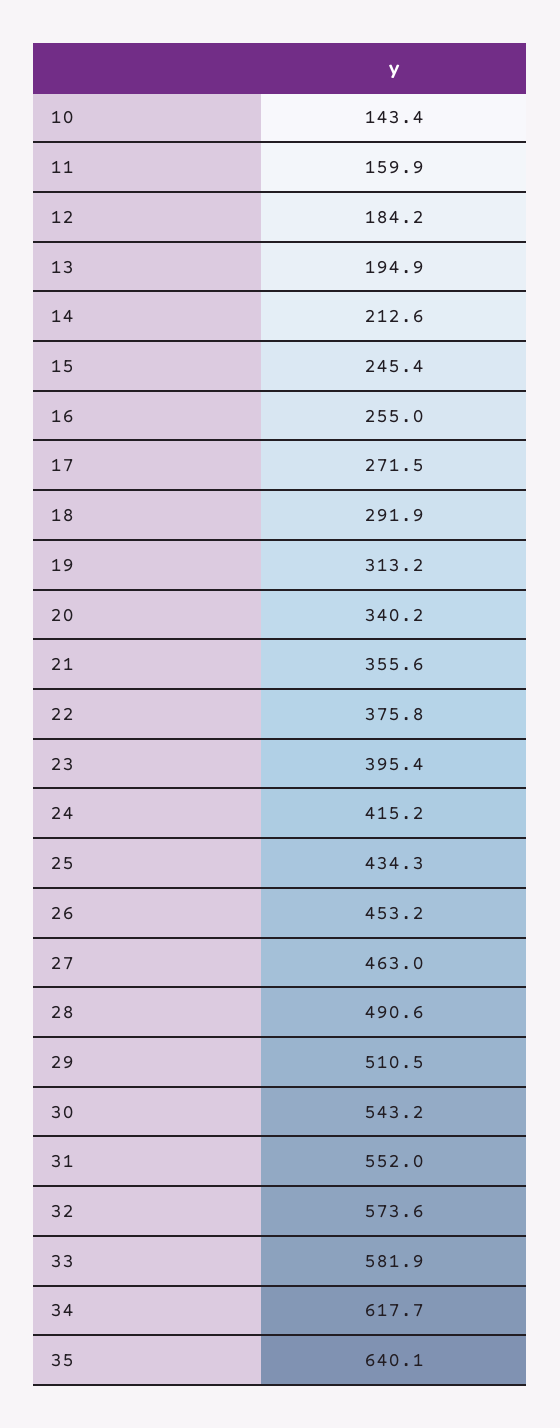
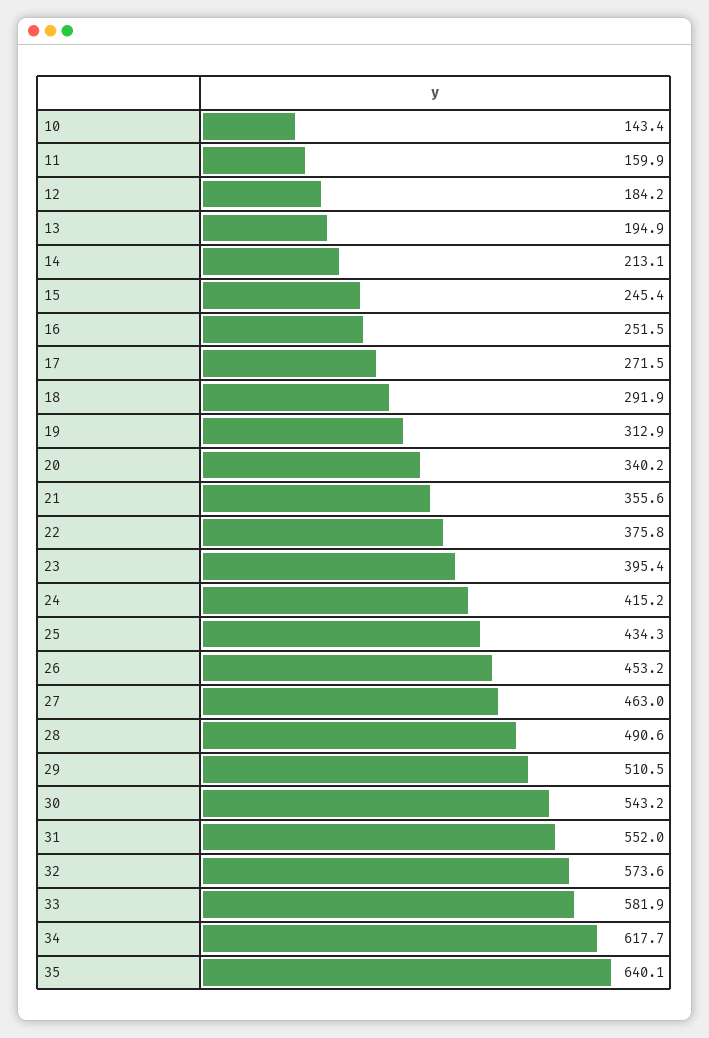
  {
    "10": 143.4,
    "11": 159.9,
    "12": 184.2,
    "13": 194.9,
-   "14": 212.6,
+   "14": 213.1,
    "15": 245.4,
-   "16": 255,
+   "16": 251.5,
    "17": 271.5,
    "18": 291.9,
-   "19": 313.2,
+   "19": 312.9,
    "20": 340.2,
    "21": 355.6,
    "22": 375.8,
    "23": 395.4,
    "24": 415.2,
    "25": 434.3,
    "26": 453.2,
    "27": 463,
    "28": 490.6,
    "29": 510.5,
    "30": 543.2,
    "31": 552,
    "32": 573.6,
    "33": 581.9,
    "34": 617.7,
    "35": 640.1
  }

